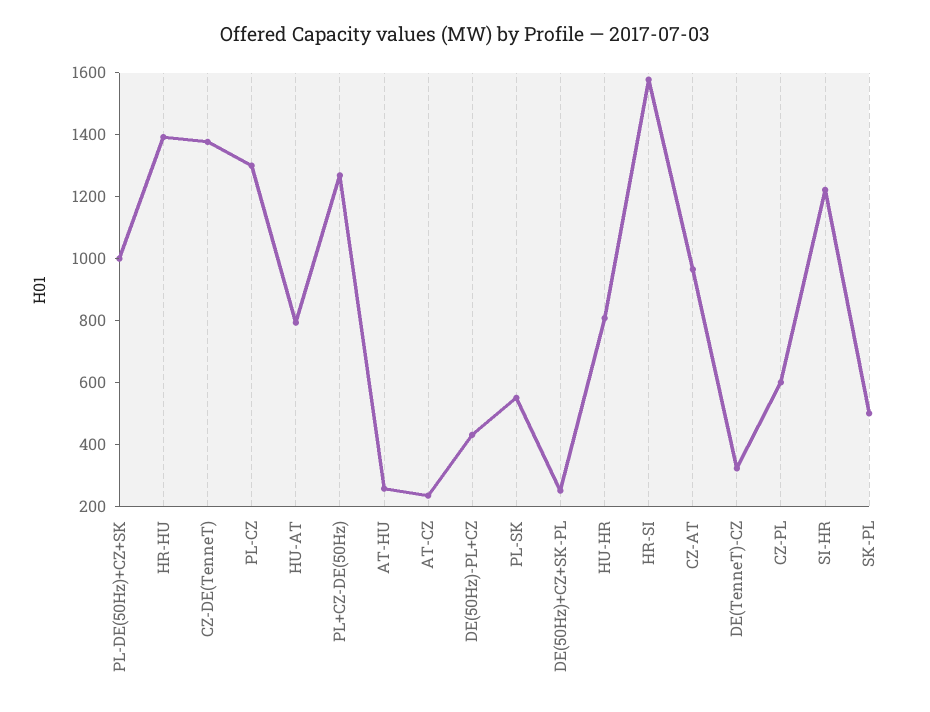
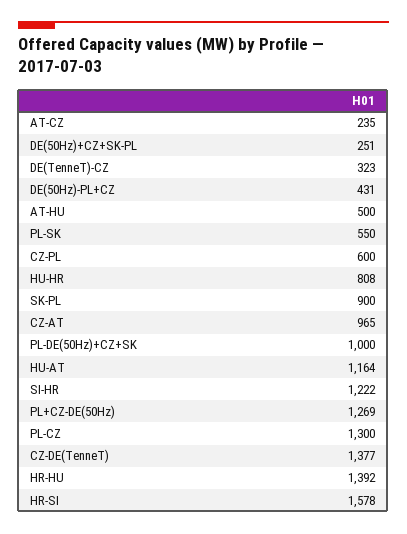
  {
    "PL-DE(50Hz)+CZ+SK": 1000,
    "HR-HU": 1392,
    "CZ-DE(TenneT)": 1377,
    "PL-CZ": 1300,
-   "HU-AT": 800,
+   "HU-AT": 1164,
    "PL+CZ-DE(50Hz)": 1269,
-   "AT-HU": 250,
+   "AT-HU": 500,
    "AT-CZ": 235,
    "DE(50Hz)-PL+CZ": 431,
    "PL-SK": 550,
    "DE(50Hz)+CZ+SK-PL": 251,
    "HU-HR": 808,
    "HR-SI": 1578,
    "CZ-AT": 965,
    "DE(TenneT)-CZ": 323,
    "CZ-PL": 600,
    "SI-HR": 1222,
-   "SK-PL": 500
+   "SK-PL": 900
  }

